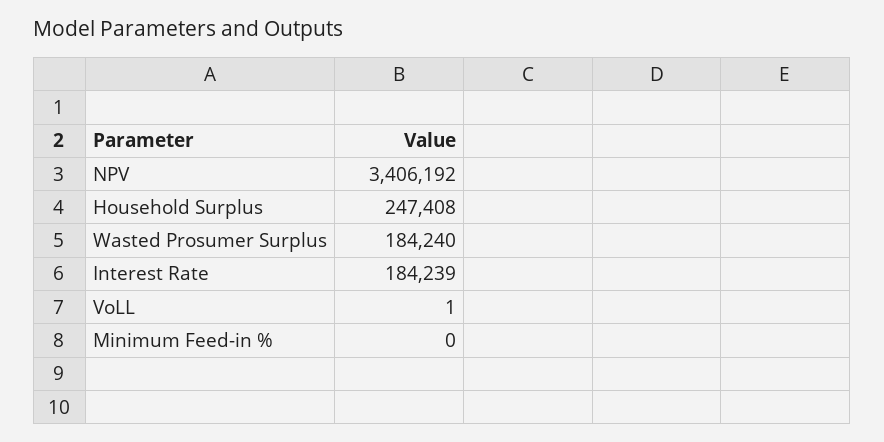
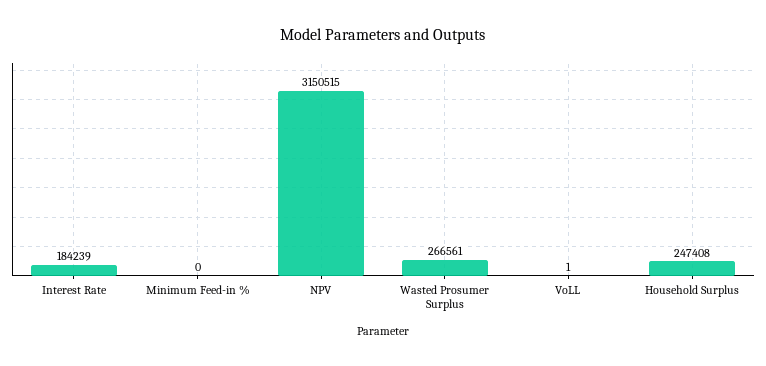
  {
-   "NPV": 3406192,
+   "NPV": 3150515,
    "Household Surplus": 247408,
-   "Wasted Prosumer Surplus": 184240,
+   "Wasted Prosumer Surplus": 266561,
    "Interest Rate": 184239,
    "VoLL": 1,
    "Minimum Feed-in %": 0
  }

